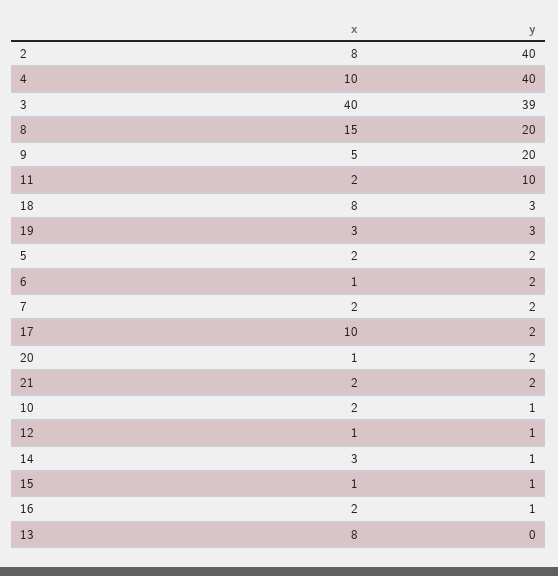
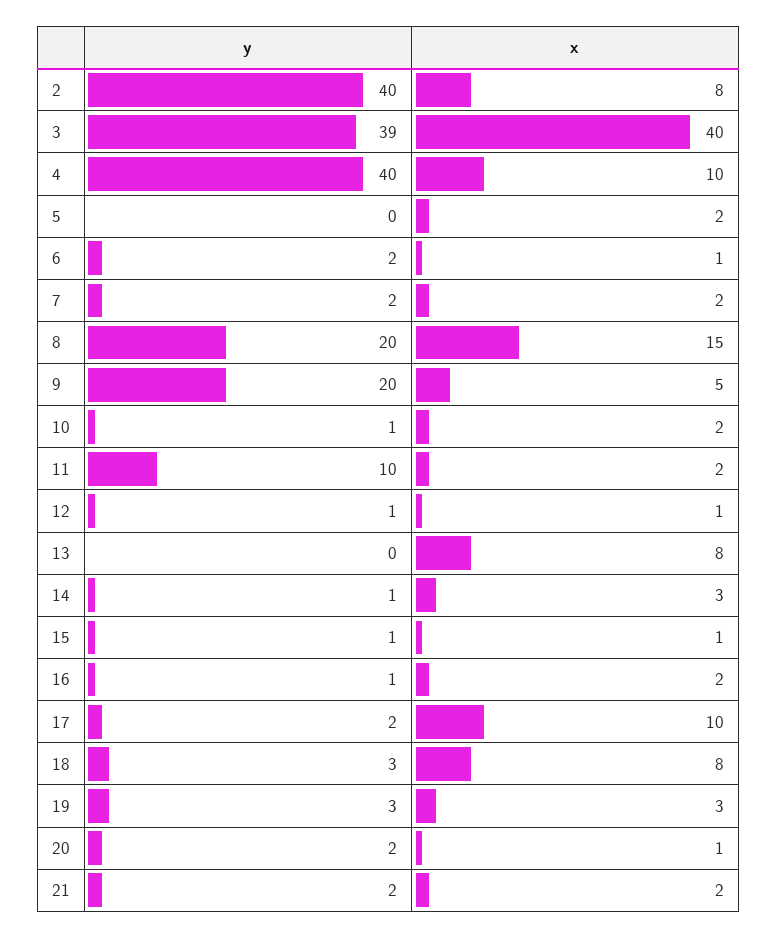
  {
    "x": {
      "2": 8,
      "4": 10,
      "3": 40,
      "8": 15,
      "9": 5,
      "11": 2,
      "18": 8,
      "19": 3,
      "5": 2,
      "6": 1,
      "7": 2,
      "17": 10,
      "20": 1,
      "21": 2,
      "10": 2,
      "12": 1,
      "14": 3,
      "15": 1,
      "16": 2,
      "13": 8
    },
    "y": {
      "2": 40,
      "4": 40,
      "3": 39,
      "8": 20,
      "9": 20,
      "11": 10,
      "18": 3,
      "19": 3,
-     "5": 2,
+     "5": 0,
      "6": 2,
      "7": 2,
      "17": 2,
      "20": 2,
      "21": 2,
      "10": 1,
      "12": 1,
      "14": 1,
      "15": 1,
      "16": 1,
      "13": 0
    }
  }

